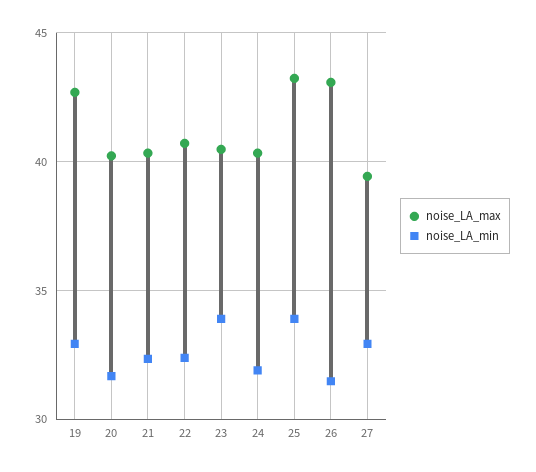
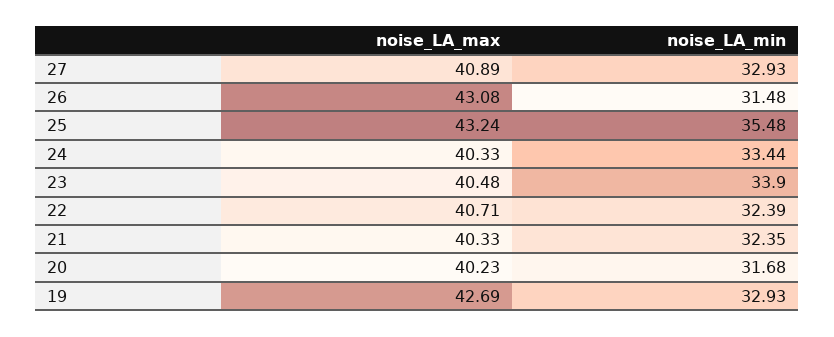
  {
    "noise_LA_max": {
      "19": 42.69,
      "20": 40.23,
      "21": 40.33,
      "22": 40.71,
      "23": 40.48,
      "24": 40.33,
      "25": 43.24,
      "26": 43.08,
-     "27": 39.5
+     "27": 40.89
    },
    "noise_LA_min": {
      "19": 32.93,
      "20": 31.68,
      "21": 32.35,
      "22": 32.39,
      "23": 33.9,
-     "24": 32,
+     "24": 33.44,
-     "25": 34,
+     "25": 35.48,
      "26": 31.48,
      "27": 32.93
    }
  }

